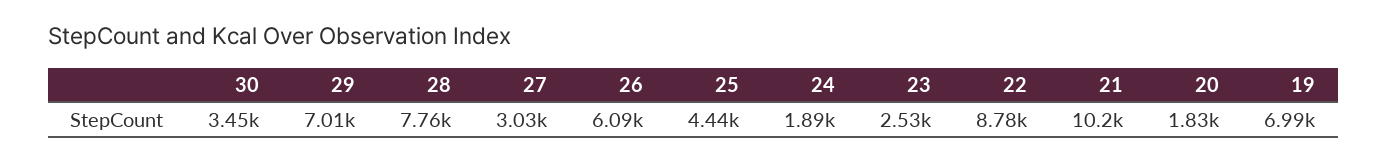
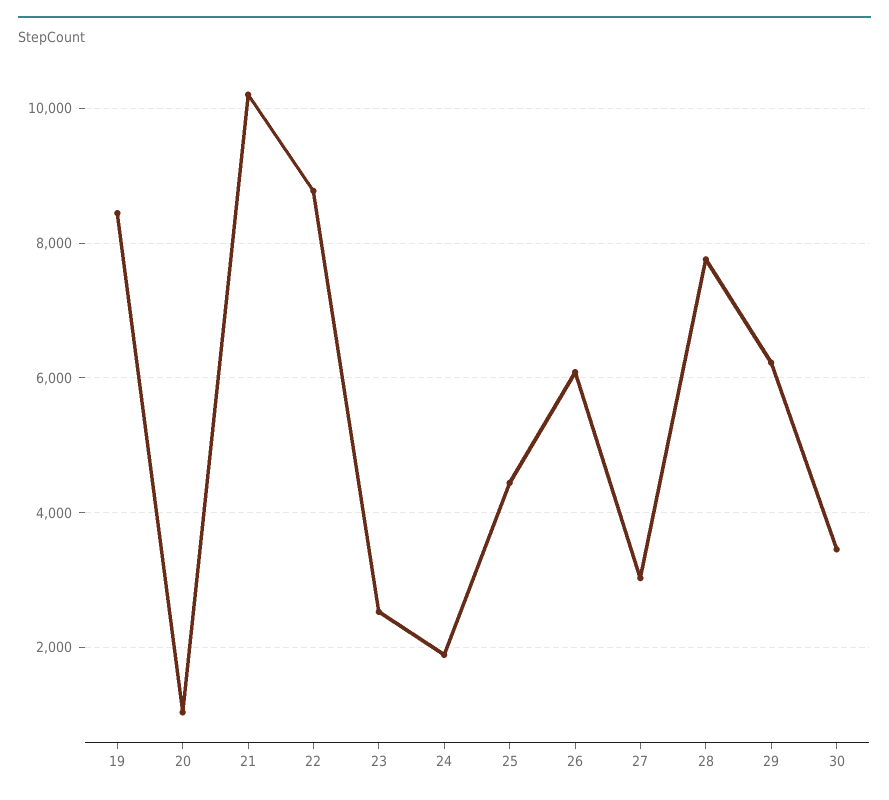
  {
    "30": 3450,
-   "29": 7010,
+   "29": 6200,
    "28": 7760,
    "27": 3030,
    "26": 6090,
    "25": 4440,
    "24": 1890,
    "23": 2530,
    "22": 8780,
    "21": 10200,
-   "20": 1830,
+   "20": 1000,
-   "19": 6990
+   "19": 8400
  }

